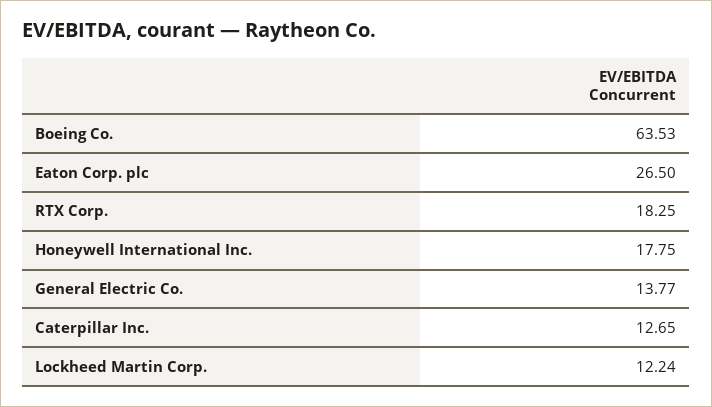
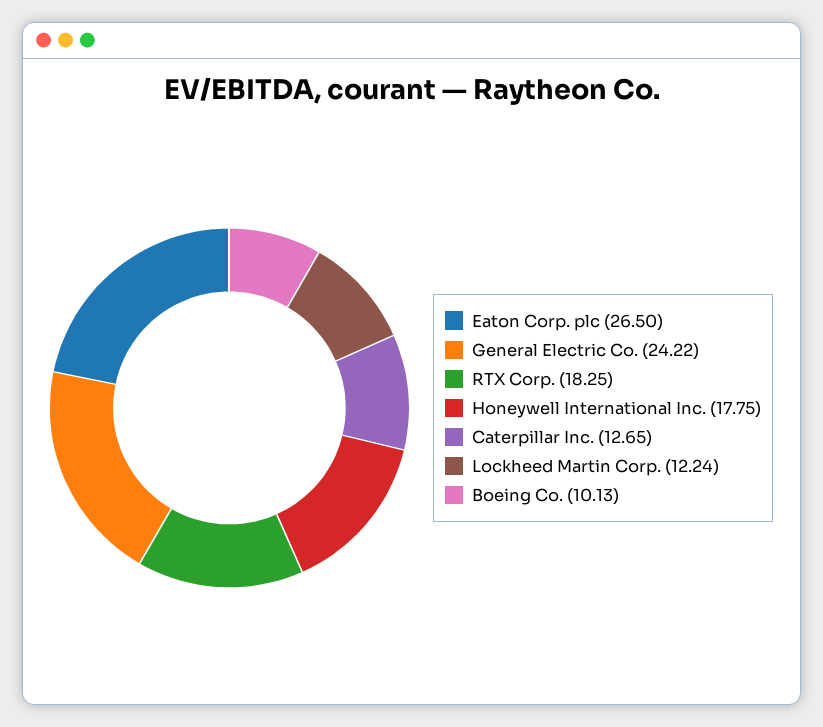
  {
-   "Boeing Co.": 63.53,
+   "Boeing Co.": 10.13,
    "Eaton Corp. plc": 26.5,
    "RTX Corp.": 18.25,
    "Honeywell International Inc.": 17.75,
-   "General Electric Co.": 13.77,
+   "General Electric Co.": 24.22,
    "Caterpillar Inc.": 12.65,
    "Lockheed Martin Corp.": 12.24
  }

